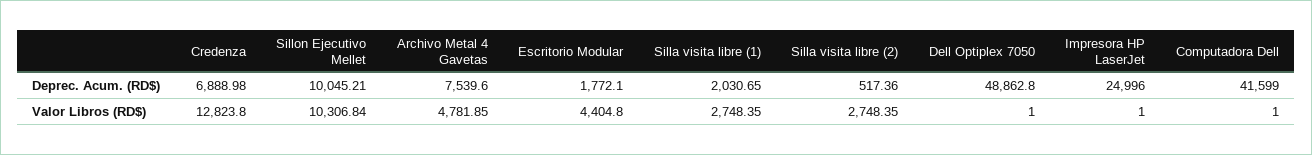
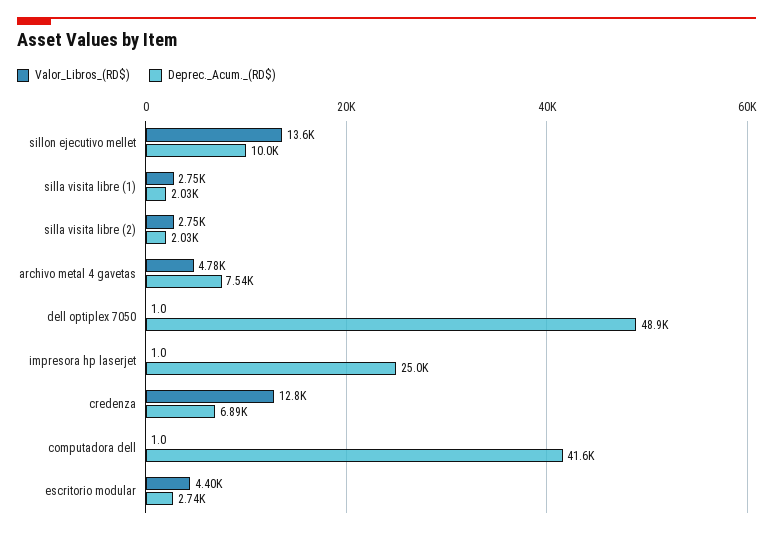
  {
    "Deprec. Acum. (RD$)": {
      "Credenza": 6888.98,
      "Sillon Ejecutivo Mellet": 10045.21,
      "Archivo Metal 4 Gavetas": 7539.6,
-     "Escritorio Modular": 1772.1,
+     "Escritorio Modular": 2740,
      "Silla visita libre (1)": 2030.65,
-     "Silla visita libre (2)": 517.36,
+     "Silla visita libre (2)": 2030,
      "Dell Optiplex 7050": 48862.8,
      "Impresora HP LaserJet": 24996,
      "Computadora Dell": 41599
    },
    "Valor Libros (RD$)": {
      "Credenza": 12823.8,
-     "Sillon Ejecutivo Mellet": 10306.84,
+     "Sillon Ejecutivo Mellet": 13600,
      "Archivo Metal 4 Gavetas": 4781.85,
      "Escritorio Modular": 4404.8,
      "Silla visita libre (1)": 2748.35,
      "Silla visita libre (2)": 2748.35,
      "Dell Optiplex 7050": 1,
      "Impresora HP LaserJet": 1,
      "Computadora Dell": 1
    }
  }

